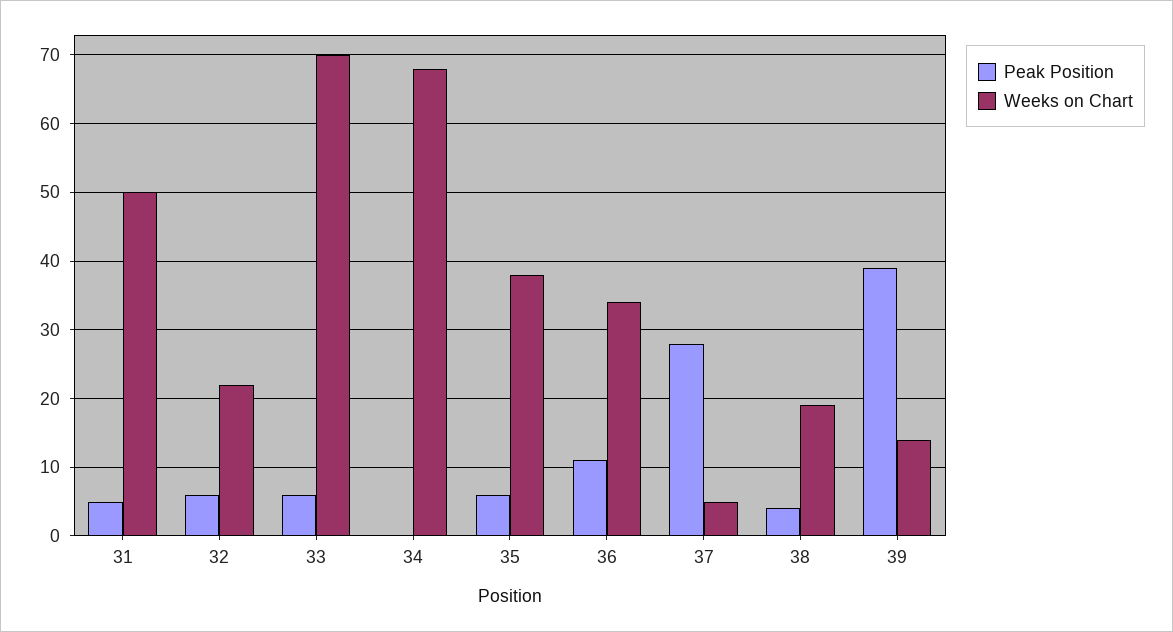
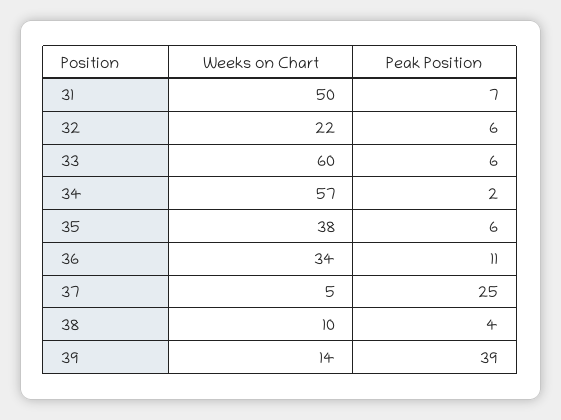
  {
    "Peak Position": {
-     "31": 5,
+     "31": 7,
      "32": 6,
      "33": 6,
-     "34": 0,
+     "34": 2,
      "35": 6,
      "36": 11,
-     "37": 28,
+     "37": 25,
      "38": 4,
      "39": 39
    },
    "Weeks on Chart": {
      "31": 50,
      "32": 22,
-     "33": 70,
+     "33": 60,
-     "34": 68,
+     "34": 57,
      "35": 38,
      "36": 34,
      "37": 5,
-     "38": 19,
+     "38": 10,
      "39": 14
    }
  }

